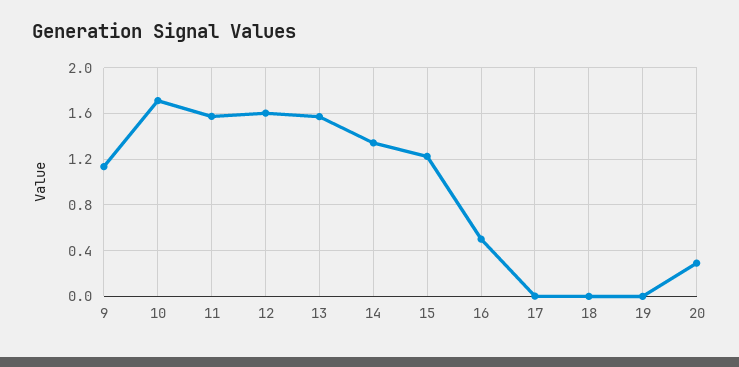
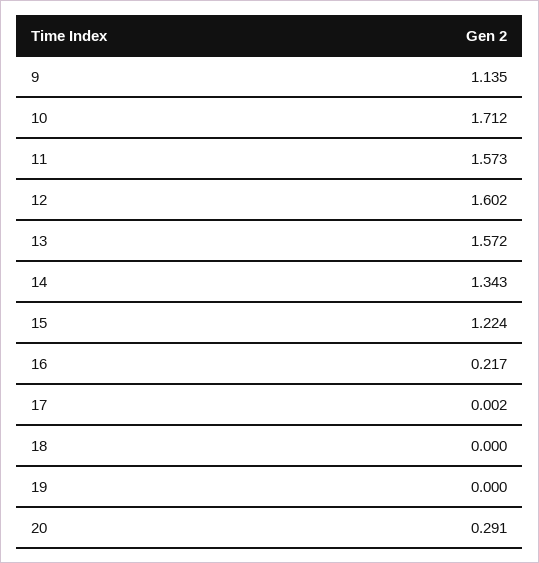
  {
    "9": 1.135,
    "10": 1.712,
    "11": 1.573,
    "12": 1.602,
    "13": 1.572,
    "14": 1.343,
    "15": 1.224,
-   "16": 0.5,
+   "16": 0.217,
    "17": 0.002,
    "18": 0,
    "19": 0,
    "20": 0.291
  }

